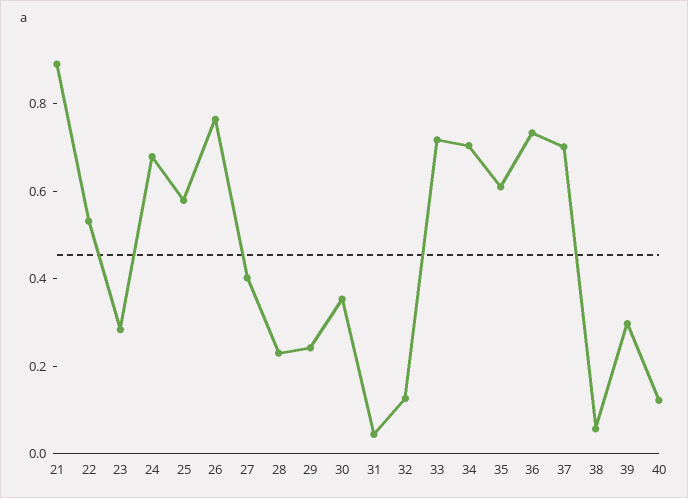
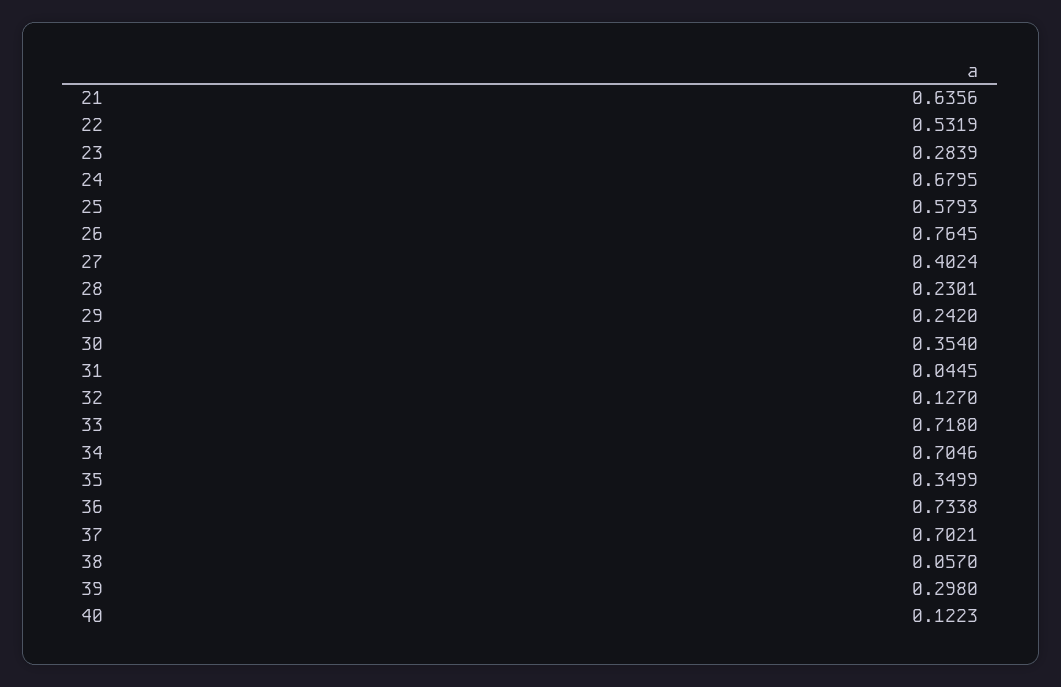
  {
-   "21": 0.9,
+   "21": 0.6356,
    "22": 0.5319,
    "23": 0.2839,
    "24": 0.6795,
    "25": 0.5793,
    "26": 0.7645,
    "27": 0.4024,
    "28": 0.2301,
    "29": 0.242,
    "30": 0.354,
    "31": 0.0445,
    "32": 0.127,
    "33": 0.718,
    "34": 0.7046,
-   "35": 0.6,
+   "35": 0.3499,
    "36": 0.7338,
    "37": 0.7021,
    "38": 0.057,
    "39": 0.298,
    "40": 0.1223
  }

